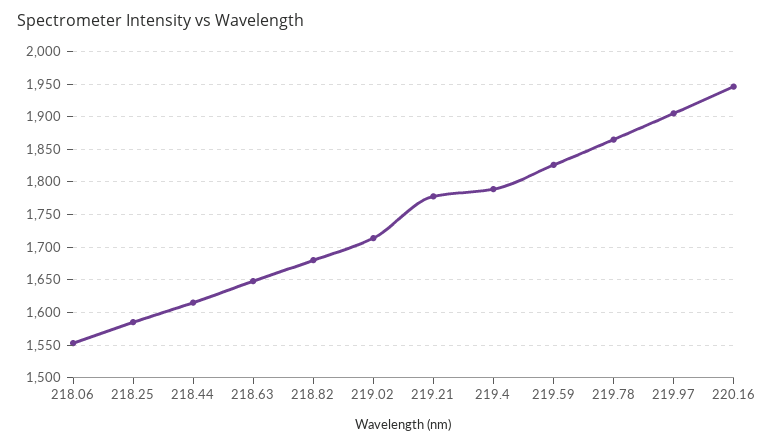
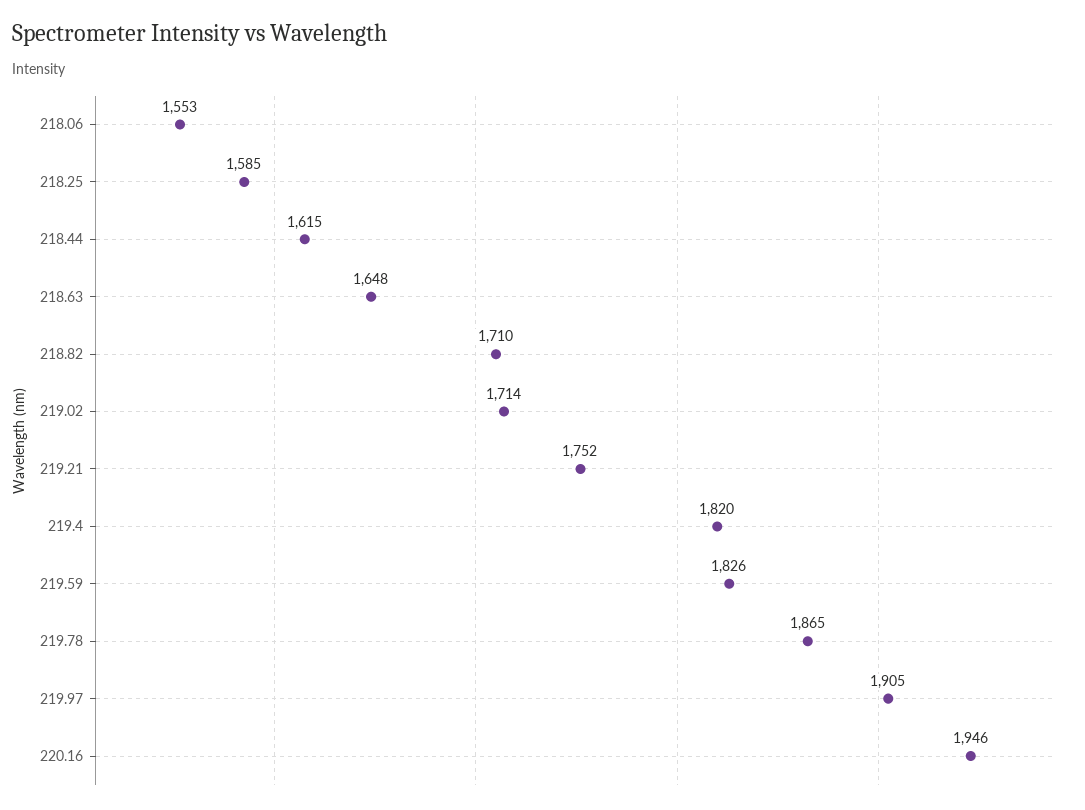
  {
    "218.06": 1553,
    "218.25": 1585,
    "218.44": 1615,
    "218.63": 1648,
-   "218.82": 1680,
+   "218.82": 1710,
    "219.02": 1714,
-   "219.21": 1780,
+   "219.21": 1752,
-   "219.4": 1790,
+   "219.4": 1820,
    "219.59": 1826,
    "219.78": 1865,
    "219.97": 1905,
    "220.16": 1946
  }

